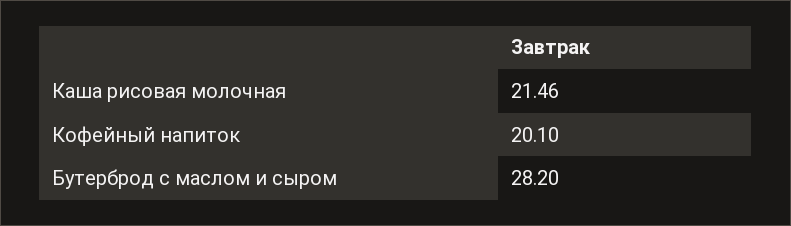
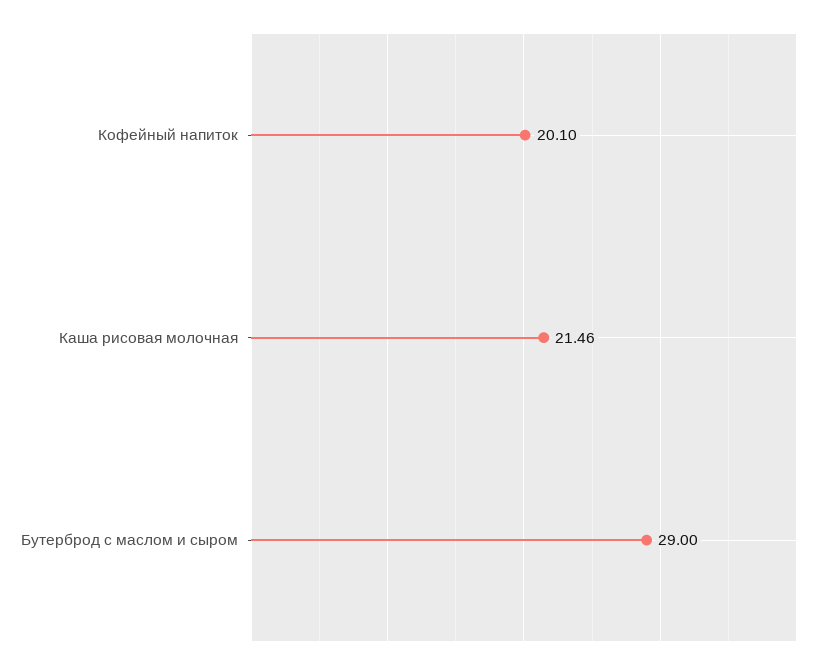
  {
    "Каша рисовая молочная": 21.46,
    "Кофейный напиток": 20.1,
-   "Бутерброд с маслом и сыром": 28.2
+   "Бутерброд с маслом и сыром": 29
  }

